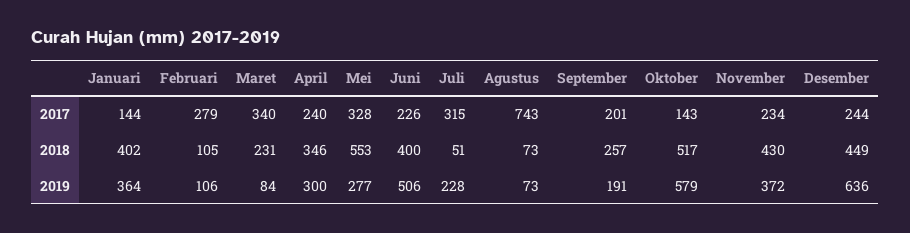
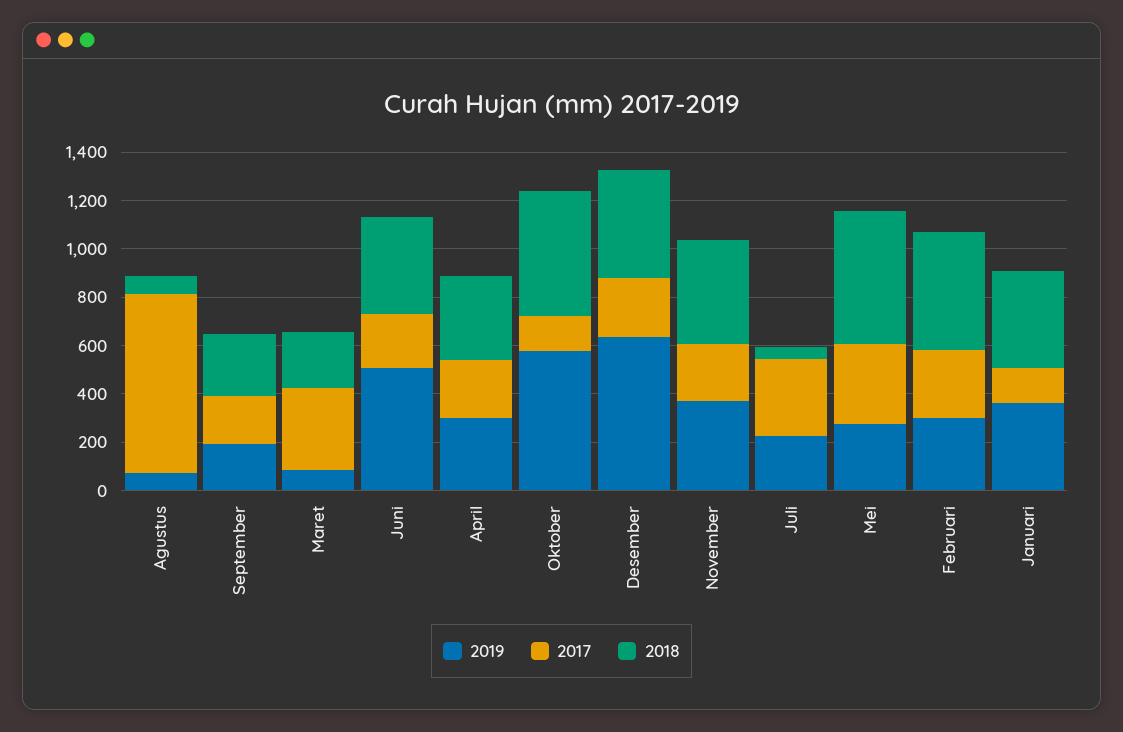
  {
    "2017": {
      "Januari": 144,
      "Februari": 279,
      "Maret": 340,
      "April": 240,
      "Mei": 328,
      "Juni": 226,
      "Juli": 315,
      "Agustus": 743,
      "September": 201,
      "Oktober": 143,
      "November": 234,
      "Desember": 244
    },
    "2018": {
      "Januari": 402,
-     "Februari": 105,
+     "Februari": 500,
      "Maret": 231,
      "April": 346,
      "Mei": 553,
      "Juni": 400,
      "Juli": 51,
      "Agustus": 73,
      "September": 257,
      "Oktober": 517,
      "November": 430,
      "Desember": 449
    },
    "2019": {
      "Januari": 364,
-     "Februari": 106,
+     "Februari": 300,
      "Maret": 84,
      "April": 300,
      "Mei": 277,
      "Juni": 506,
      "Juli": 228,
      "Agustus": 73,
      "September": 191,
      "Oktober": 579,
      "November": 372,
      "Desember": 636
    }
  }

